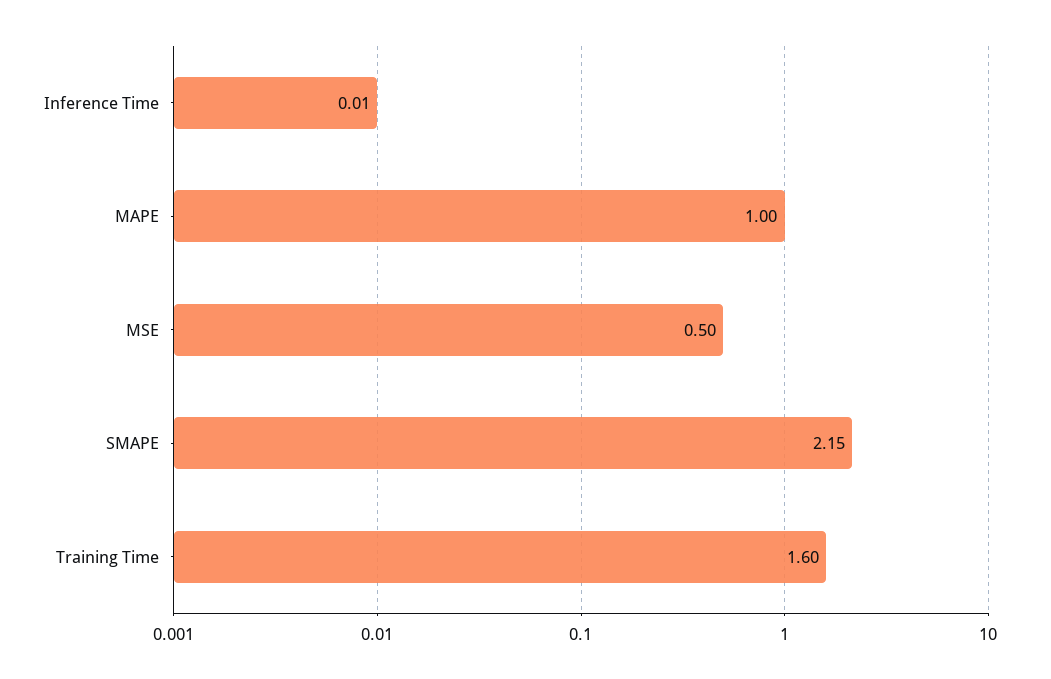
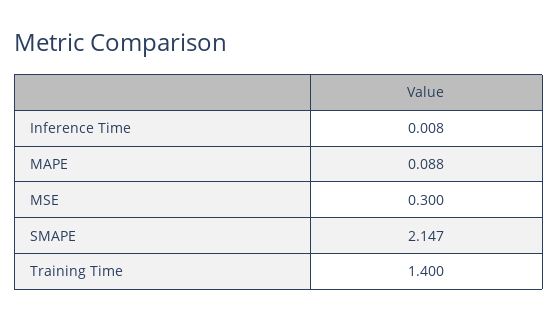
  {
    "Inference Time": 0.008,
-   "MAPE": 1,
+   "MAPE": 0.088,
-   "MSE": 0.5,
+   "MSE": 0.3,
    "SMAPE": 2.147,
-   "Training Time": 1.6
+   "Training Time": 1.4
  }

